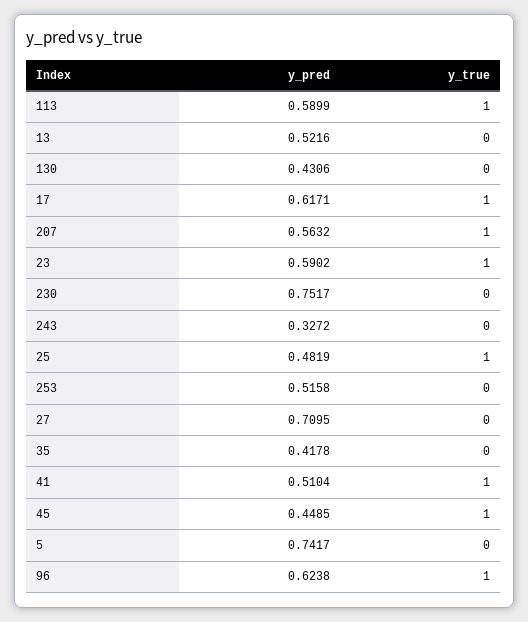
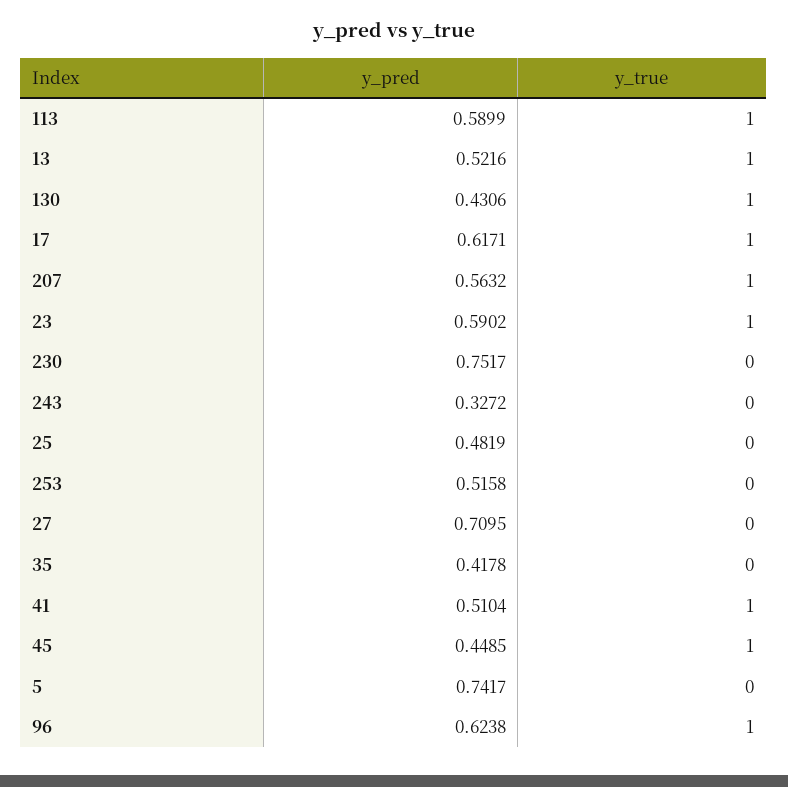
  {
    "y_pred": {
      "113": 0.5899,
      "13": 0.5216,
      "130": 0.4306,
      "17": 0.6171,
      "207": 0.5632,
      "23": 0.5902,
      "230": 0.7517,
      "243": 0.3272,
      "25": 0.4819,
      "253": 0.5158,
      "27": 0.7095,
      "35": 0.4178,
      "41": 0.5104,
      "45": 0.4485,
      "5": 0.7417,
      "96": 0.6238
    },
    "y_true": {
      "113": 1,
-     "13": 0,
+     "13": 1,
-     "130": 0,
+     "130": 1,
      "17": 1,
      "207": 1,
      "23": 1,
      "230": 0,
      "243": 0,
-     "25": 1,
+     "25": 0,
      "253": 0,
      "27": 0,
      "35": 0,
      "41": 1,
      "45": 1,
      "5": 0,
      "96": 1
    }
  }

